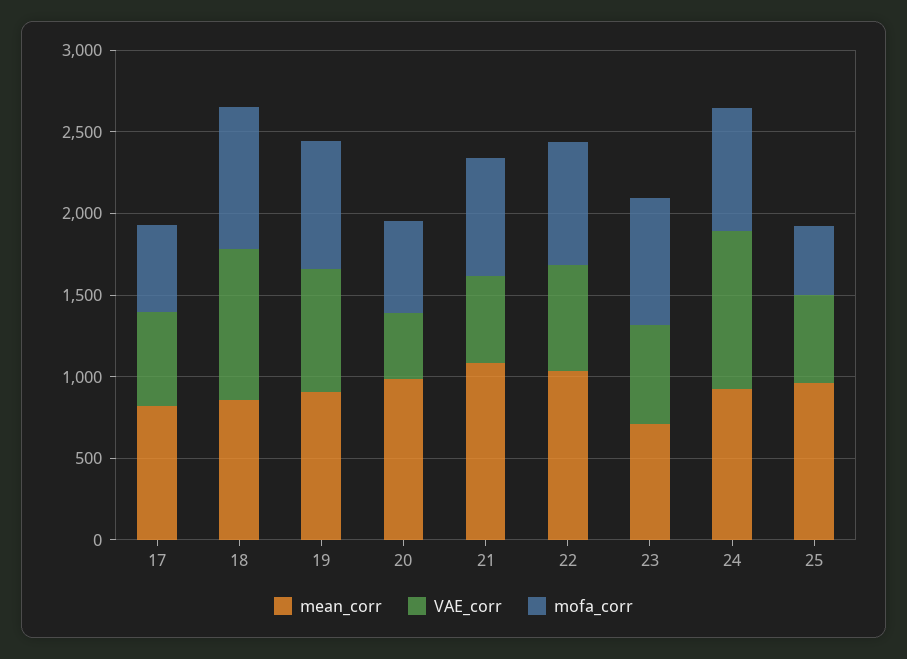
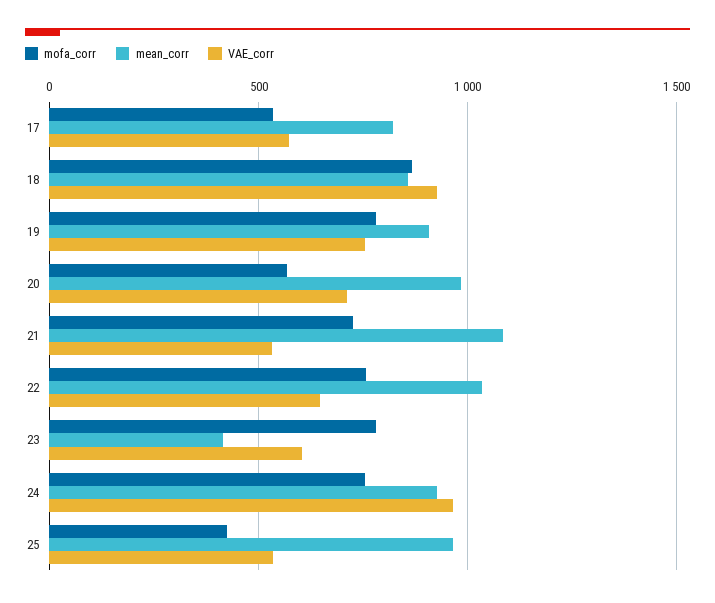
  {
    "mean_corr": {
      "17": 800,
      "18": 850,
      "19": 900,
      "20": 1000,
      "21": 1100,
      "22": 1050,
-     "23": 700,
+     "23": 400,
      "24": 950,
      "25": 950
    },
    "VAE_corr": {
      "17": 550,
      "18": 950,
      "19": 750,
-     "20": 400,
+     "20": 700,
      "21": 550,
      "22": 650,
      "23": 600,
      "24": 950,
      "25": 550
    },
    "mofa_corr": {
      "17": 550,
      "18": 850,
      "19": 800,
      "20": 550,
      "21": 750,
      "22": 750,
      "23": 800,
      "24": 750,
      "25": 400
    }
  }

